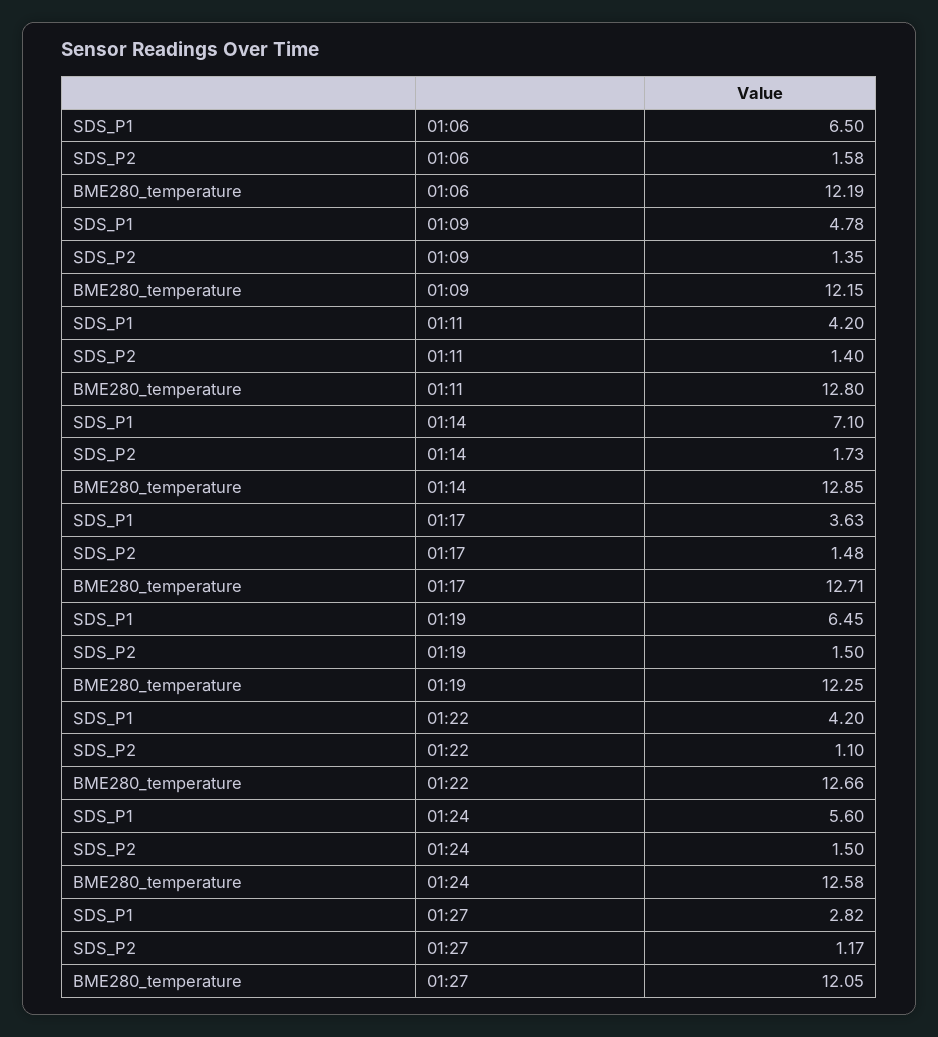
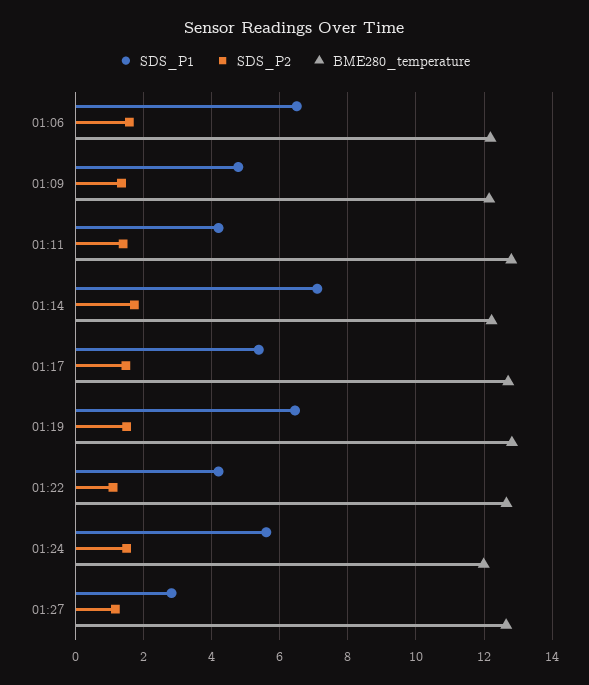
  {
    "SDS_P1": {
      "01:06": 6.5,
      "01:09": 4.78,
      "01:11": 4.2,
      "01:14": 7.1,
-     "01:17": 3.63,
+     "01:17": 5.4,
      "01:19": 6.45,
      "01:22": 4.2,
      "01:24": 5.6,
      "01:27": 2.82
    },
    "SDS_P2": {
      "01:06": 1.58,
      "01:09": 1.35,
      "01:11": 1.4,
      "01:14": 1.73,
      "01:17": 1.48,
      "01:19": 1.5,
      "01:22": 1.1,
      "01:24": 1.5,
      "01:27": 1.17
    },
    "BME280_temperature": {
      "01:06": 12.19,
      "01:09": 12.15,
      "01:11": 12.8,
-     "01:14": 12.85,
+     "01:14": 12.2,
      "01:17": 12.71,
-     "01:19": 12.25,
+     "01:19": 12.8,
      "01:22": 12.66,
-     "01:24": 12.58,
+     "01:24": 12,
-     "01:27": 12.05
+     "01:27": 12.6
    }
  }

